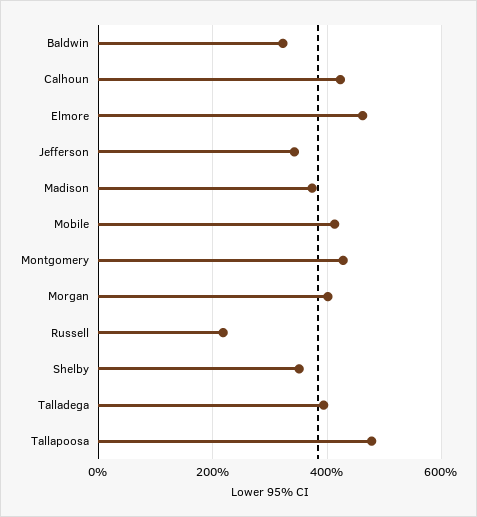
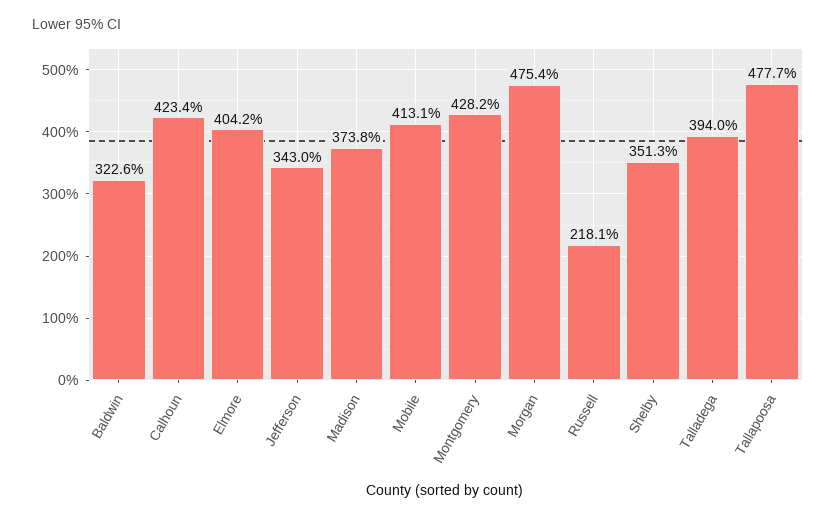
  {
    "Baldwin": 322.6,
    "Calhoun": 423.4,
-   "Elmore": 460,
+   "Elmore": 404.2,
    "Jefferson": 343,
    "Madison": 373.8,
    "Mobile": 413.1,
    "Montgomery": 428.2,
-   "Morgan": 400,
+   "Morgan": 475.4,
    "Russell": 218.1,
    "Shelby": 351.3,
    "Talladega": 394,
    "Tallapoosa": 477.7
  }

